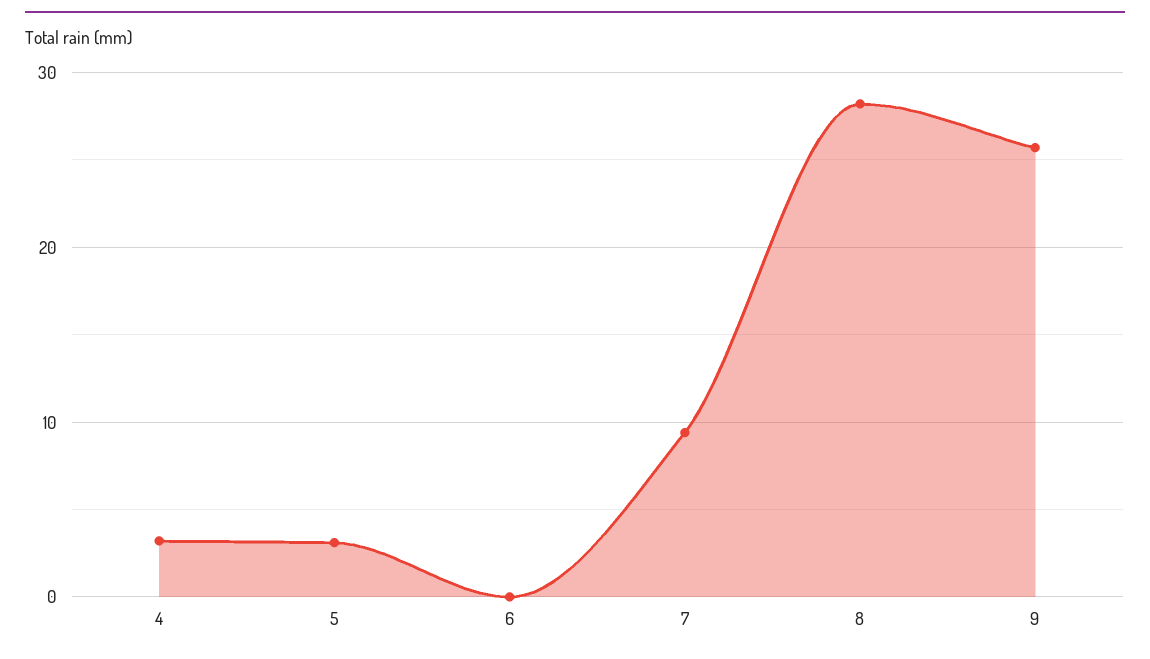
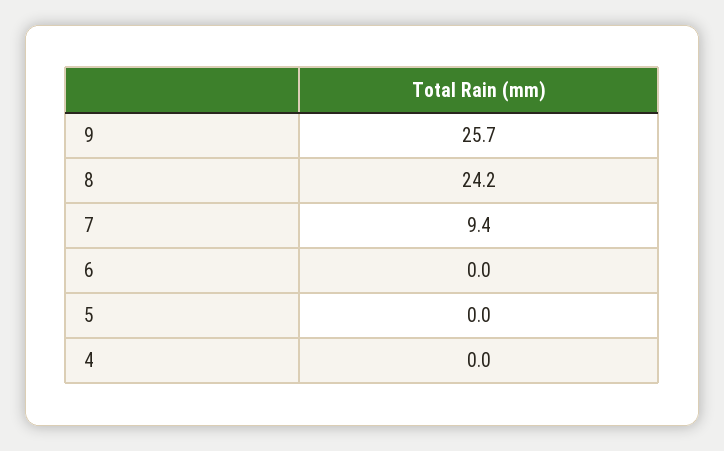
  {
-   "4": 3,
+   "4": 0,
-   "5": 3,
+   "5": 0,
    "6": 0,
    "7": 9.4,
-   "8": 28,
+   "8": 24.2,
    "9": 25.7
  }

